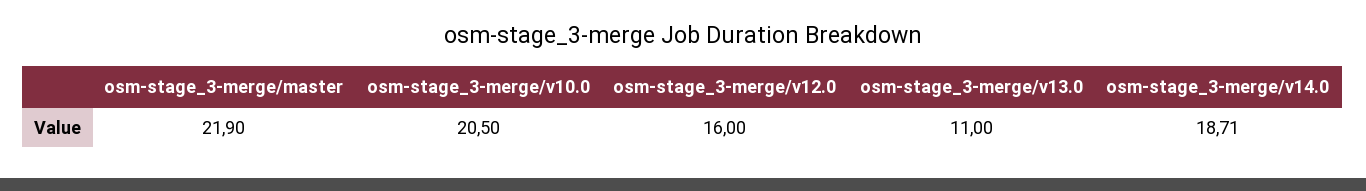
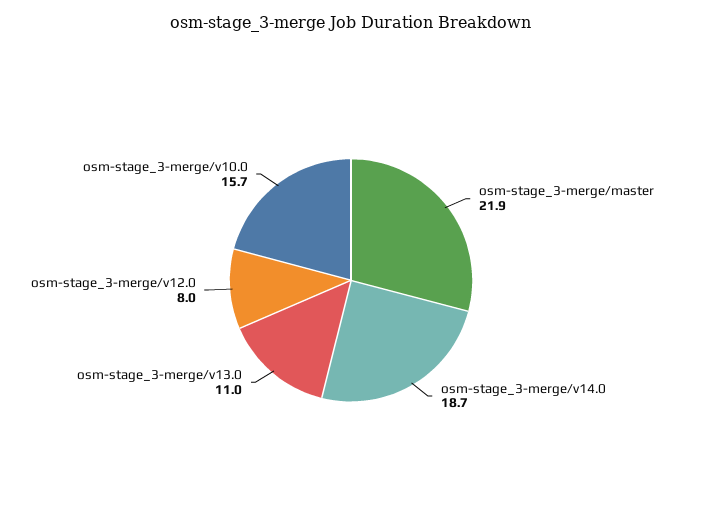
  {
    "osm-stage_3-merge/master": 21.9,
-   "osm-stage_3-merge/v10.0": 20.5,
+   "osm-stage_3-merge/v10.0": 15.7,
-   "osm-stage_3-merge/v12.0": 16,
+   "osm-stage_3-merge/v12.0": 8,
    "osm-stage_3-merge/v13.0": 11,
    "osm-stage_3-merge/v14.0": 18.71
  }

